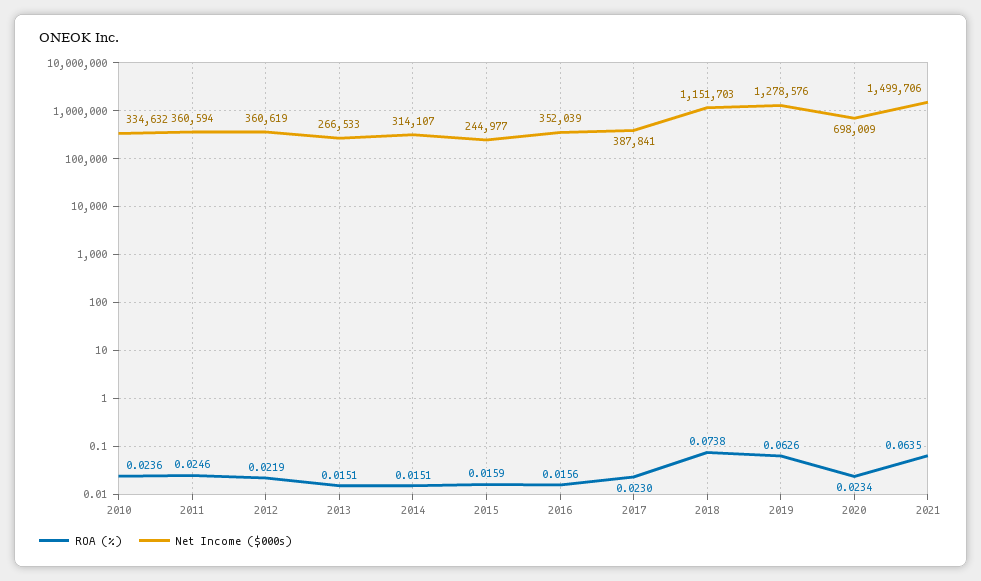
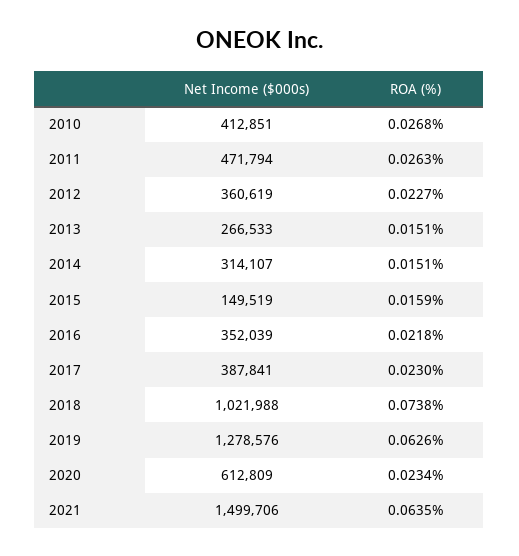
  {
    "ROA (%)": {
-     "2010": 0.0236,
+     "2010": 0.0268,
-     "2011": 0.0246,
+     "2011": 0.0263,
-     "2012": 0.0219,
+     "2012": 0.0227,
      "2013": 0.0151,
      "2014": 0.0151,
      "2015": 0.0159,
-     "2016": 0.0156,
+     "2016": 0.0218,
      "2017": 0.023,
      "2018": 0.0738,
      "2019": 0.0626,
      "2020": 0.0234,
      "2021": 0.0635
    },
    "Net Income ($000s)": {
-     "2010": 334632,
+     "2010": 412851,
-     "2011": 360594,
+     "2011": 471794,
      "2012": 360619,
      "2013": 266533,
      "2014": 314107,
-     "2015": 244977,
+     "2015": 149519,
      "2016": 352039,
      "2017": 387841,
-     "2018": 1151703,
+     "2018": 1021988,
      "2019": 1278576,
-     "2020": 698009,
+     "2020": 612809,
      "2021": 1499706
    }
  }

